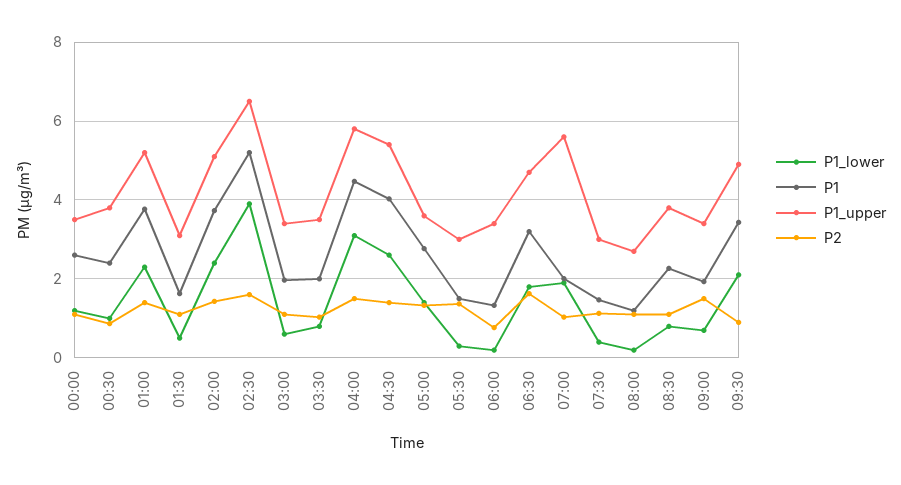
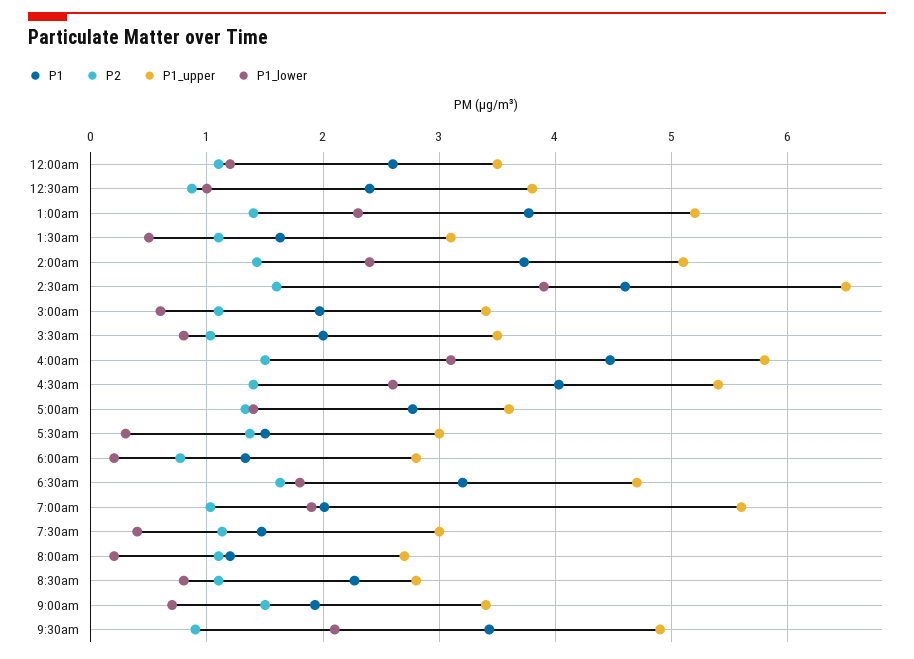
  {
    "P1_lower": {
      "00:00": 1.2,
      "00:30": 1,
      "01:00": 2.3,
      "01:30": 0.5,
      "02:00": 2.4,
      "02:30": 3.9,
      "03:00": 0.6,
      "03:30": 0.8,
      "04:00": 3.1,
      "04:30": 2.6,
      "05:00": 1.4,
      "05:30": 0.3,
      "06:00": 0.2,
      "06:30": 1.8,
      "07:00": 1.9,
      "07:30": 0.4,
      "08:00": 0.2,
      "08:30": 0.8,
      "09:00": 0.7,
      "09:30": 2.1
    },
    "P1": {
      "00:00": 2.6,
      "00:30": 2.4,
      "01:00": 3.8,
      "01:30": 1.6,
      "02:00": 3.7,
-     "02:30": 5.2,
+     "02:30": 4.6,
      "03:00": 2,
      "03:30": 2,
      "04:00": 4.5,
      "04:30": 4,
      "05:00": 2.8,
      "05:30": 1.5,
      "06:00": 1.3,
      "06:30": 3.2,
      "07:00": 2,
      "07:30": 1.5,
      "08:00": 1.2,
      "08:30": 2.3,
      "09:00": 1.9,
      "09:30": 3.4
    },
    "P1_upper": {
      "00:00": 3.5,
      "00:30": 3.8,
      "01:00": 5.2,
      "01:30": 3.1,
      "02:00": 5.1,
      "02:30": 6.5,
      "03:00": 3.4,
      "03:30": 3.5,
      "04:00": 5.8,
      "04:30": 5.4,
      "05:00": 3.6,
      "05:30": 3,
-     "06:00": 3.4,
+     "06:00": 2.8,
      "06:30": 4.7,
      "07:00": 5.6,
      "07:30": 3,
      "08:00": 2.7,
-     "08:30": 3.8,
+     "08:30": 2.8,
      "09:00": 3.4,
      "09:30": 4.9
    },
    "P2": {
      "00:00": 1.1,
      "00:30": 0.9,
      "01:00": 1.4,
      "01:30": 1.1,
      "02:00": 1.4,
      "02:30": 1.6,
      "03:00": 1.1,
      "03:30": 1,
      "04:00": 1.5,
      "04:30": 1.4,
      "05:00": 1.3,
      "05:30": 1.4,
      "06:00": 0.8,
      "06:30": 1.6,
      "07:00": 1,
      "07:30": 1.1,
      "08:00": 1.1,
      "08:30": 1.1,
      "09:00": 1.5,
      "09:30": 0.9
    }
  }

